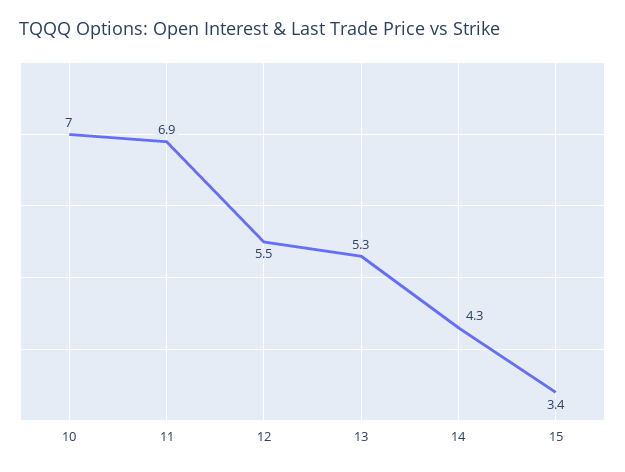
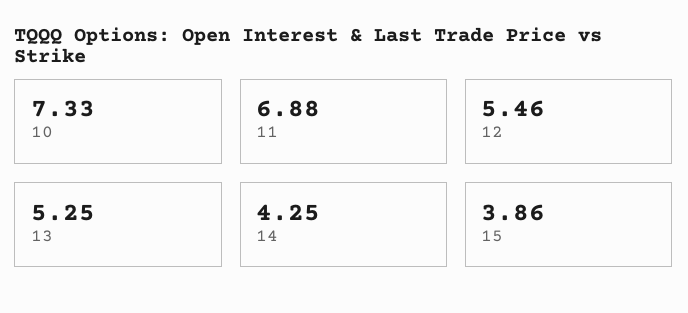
  {
-   "10": 7,
+   "10": 7.33,
    "11": 6.88,
    "12": 5.46,
    "13": 5.25,
    "14": 4.25,
-   "15": 3.4
+   "15": 3.86
  }

